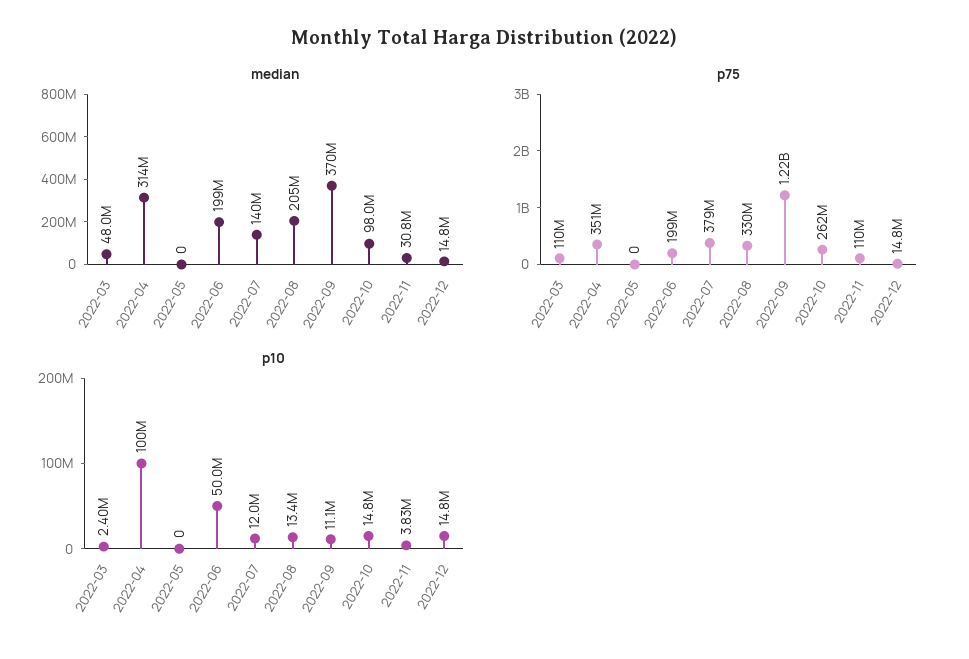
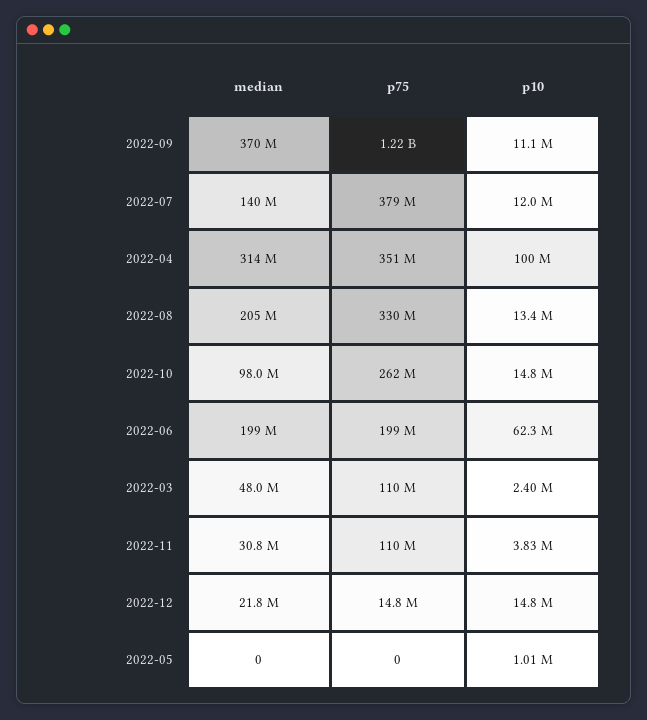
  {
    "median": {
      "2022-03": 48000000,
      "2022-04": 314000000,
      "2022-05": 0,
      "2022-06": 199000000,
      "2022-07": 140000000,
      "2022-08": 205000000,
      "2022-09": 370000000,
      "2022-10": 98000000,
      "2022-11": 30800000,
-     "2022-12": 14800000
+     "2022-12": 21800000
    },
    "p75": {
      "2022-03": 110000000,
      "2022-04": 351000000,
      "2022-05": 0,
      "2022-06": 199000000,
      "2022-07": 379000000,
      "2022-08": 330000000,
      "2022-09": 1220000000,
      "2022-10": 262000000,
      "2022-11": 110000000,
      "2022-12": 14800000
    },
    "p10": {
      "2022-03": 2400000,
      "2022-04": 100000000,
-     "2022-05": 0,
+     "2022-05": 1010000,
-     "2022-06": 50000000,
+     "2022-06": 62300000,
      "2022-07": 12000000,
      "2022-08": 13400000,
      "2022-09": 11100000,
      "2022-10": 14800000,
      "2022-11": 3830000,
      "2022-12": 14800000
    }
  }

